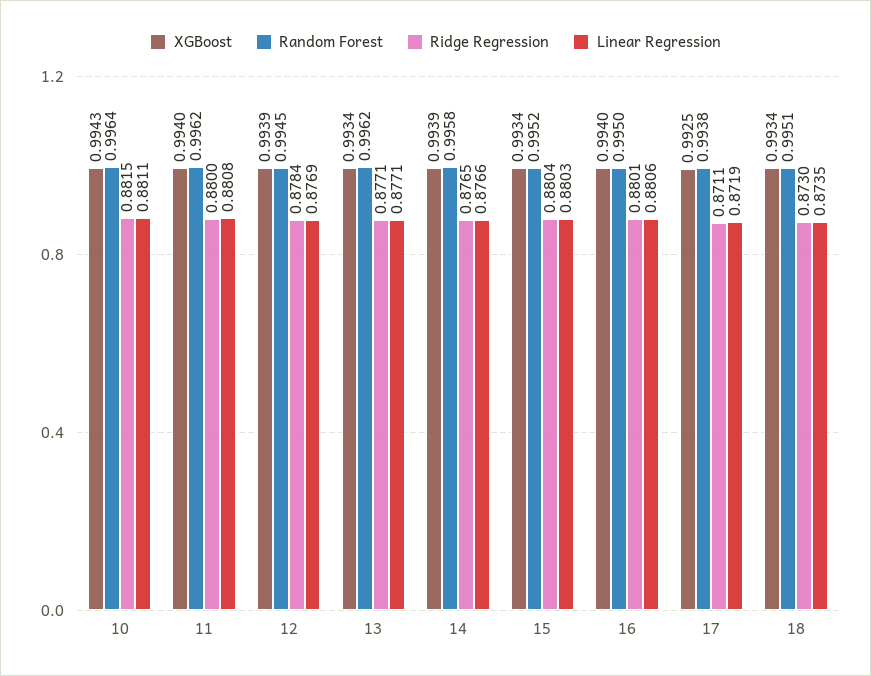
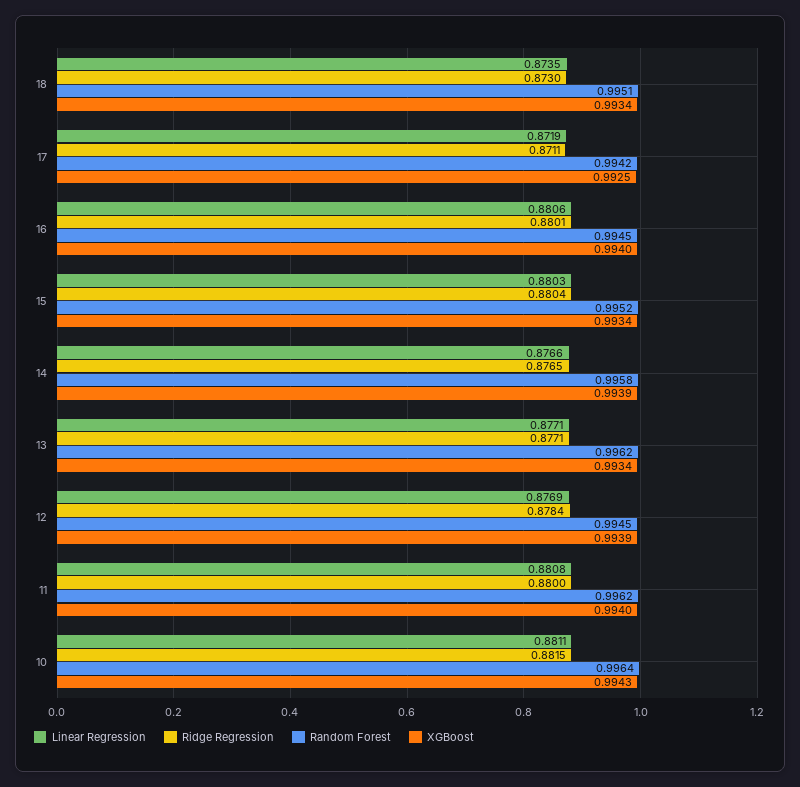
  {
    "XGBoost": {
      "10": 0.9943,
      "11": 0.994,
      "12": 0.9939,
      "13": 0.9934,
      "14": 0.9939,
      "15": 0.9934,
      "16": 0.994,
      "17": 0.9925,
      "18": 0.9934
    },
    "Random Forest": {
      "10": 0.9964,
      "11": 0.9962,
      "12": 0.9945,
      "13": 0.9962,
      "14": 0.9958,
      "15": 0.9952,
-     "16": 0.995,
+     "16": 0.9945,
-     "17": 0.9938,
+     "17": 0.9942,
      "18": 0.9951
    },
    "Ridge Regression": {
      "10": 0.8815,
      "11": 0.88,
      "12": 0.8784,
      "13": 0.8771,
      "14": 0.8765,
      "15": 0.8804,
      "16": 0.8801,
      "17": 0.8711,
      "18": 0.873
    },
    "Linear Regression": {
      "10": 0.8811,
      "11": 0.8808,
      "12": 0.8769,
      "13": 0.8771,
      "14": 0.8766,
      "15": 0.8803,
      "16": 0.8806,
      "17": 0.8719,
      "18": 0.8735
    }
  }

